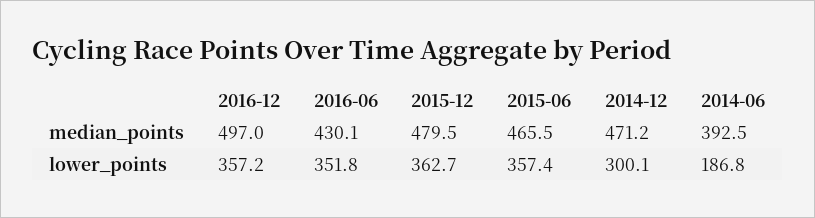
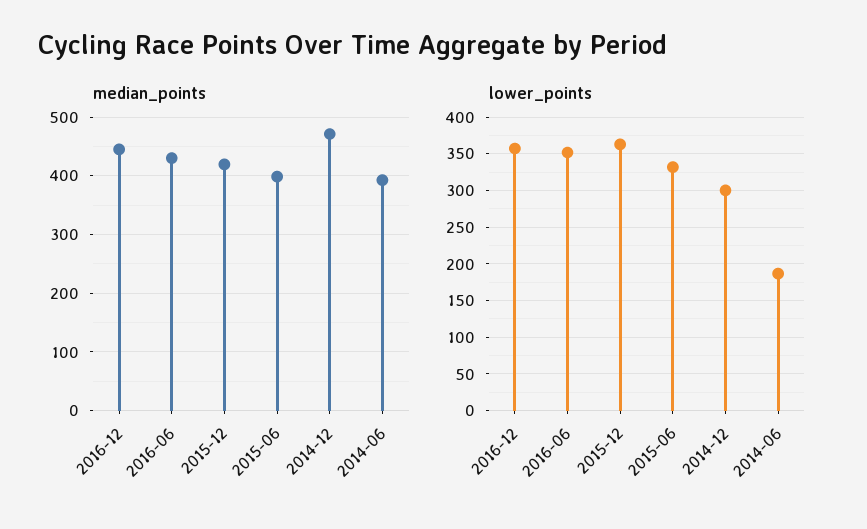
  {
    "median_points": {
-     "2016-12": 497,
+     "2016-12": 440,
      "2016-06": 430.1,
-     "2015-12": 479.5,
+     "2015-12": 420,
-     "2015-06": 465.5,
+     "2015-06": 400,
      "2014-12": 471.2,
      "2014-06": 392.5
    },
    "lower_points": {
      "2016-12": 357.2,
      "2016-06": 351.8,
      "2015-12": 362.7,
-     "2015-06": 357.4,
+     "2015-06": 330,
      "2014-12": 300.1,
      "2014-06": 186.8
    }
  }

